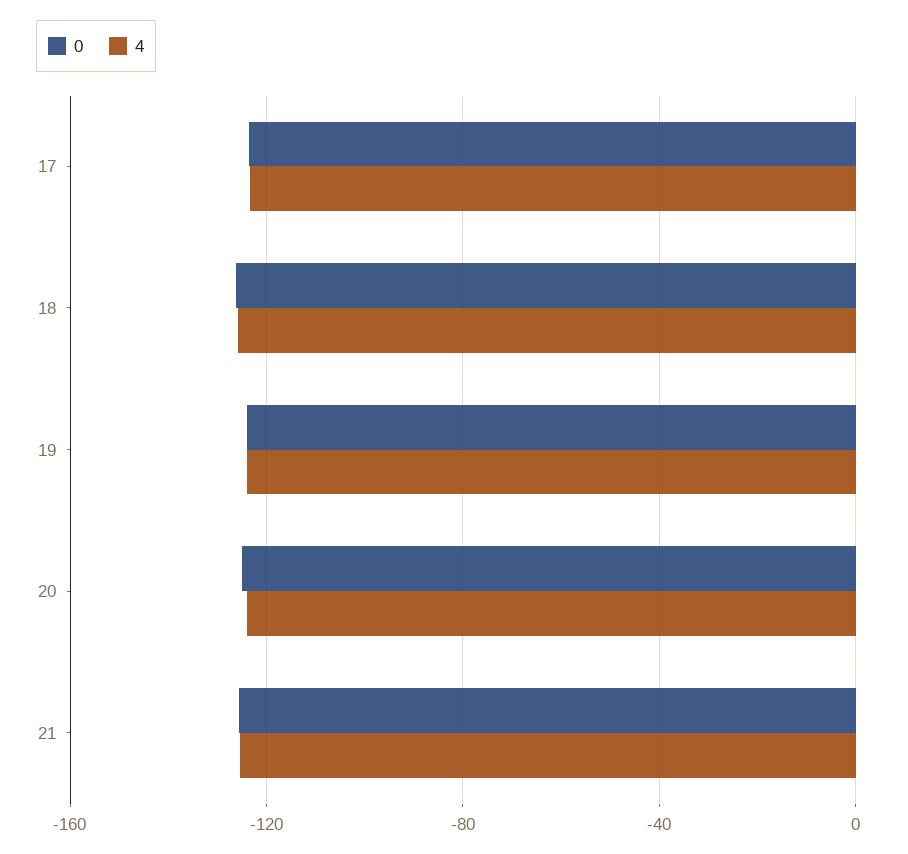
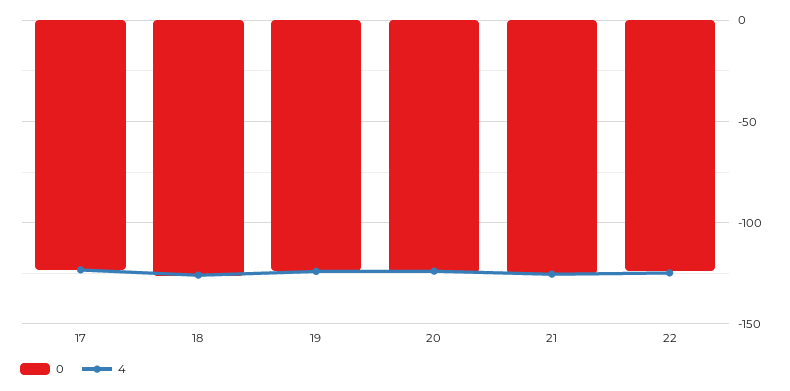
  {
    "0": {
      "17": -125,
      "18": -125,
      "19": -125,
      "20": -125,
-     "21": -125
+     "21": -125,
+     "22": -125
    },
    "4": {
      "17": -125,
      "18": -125,
      "19": -125,
      "20": -125,
-     "21": -125
+     "21": -125,
+     "22": -125
    }
  }

